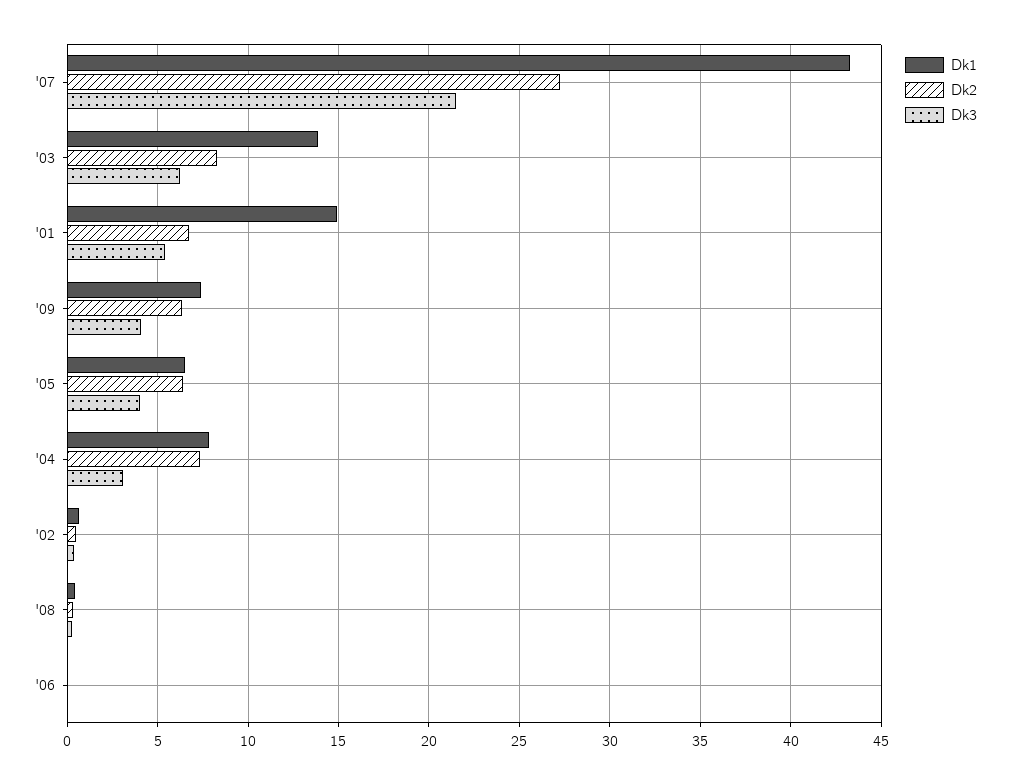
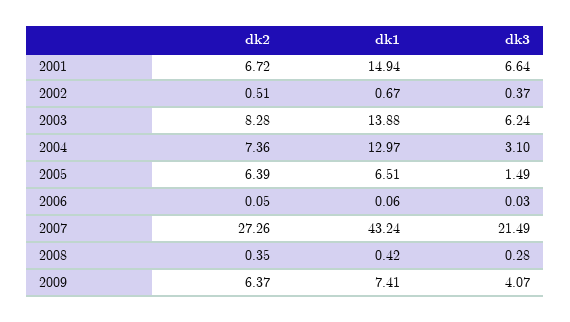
  {
    "Dk1": {
      "'07": 43.24,
      "'03": 13.88,
      "'01": 14.94,
      "'09": 7.41,
      "'05": 6.51,
-     "'04": 8,
+     "'04": 12.97,
      "'02": 0.67,
      "'08": 0.42,
      "'06": 0.06
    },
    "Dk2": {
      "'07": 27.26,
      "'03": 8.28,
      "'01": 6.72,
      "'09": 6.37,
      "'05": 6.39,
      "'04": 7.36,
      "'02": 0.51,
      "'08": 0.35,
      "'06": 0.05
    },
    "Dk3": {
      "'07": 21.49,
      "'03": 6.24,
-     "'01": 5.5,
+     "'01": 6.64,
      "'09": 4.07,
-     "'05": 4,
+     "'05": 1.49,
      "'04": 3.1,
      "'02": 0.37,
      "'08": 0.28,
      "'06": 0.03
    }
  }

